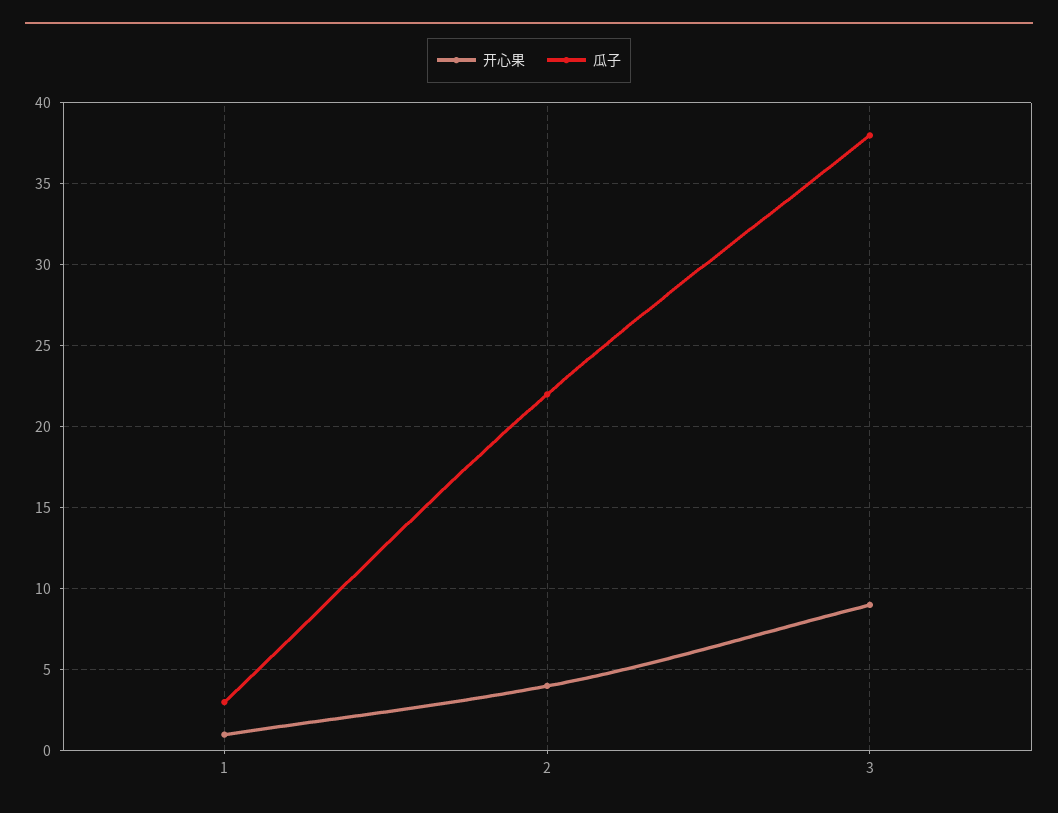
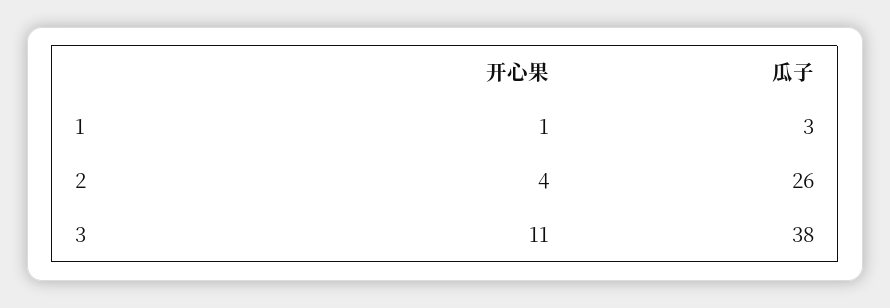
  {
    "开心果": {
      "1": 1,
      "2": 4,
-     "3": 9
+     "3": 11
    },
    "瓜子": {
      "1": 3,
-     "2": 22,
+     "2": 26,
      "3": 38
    }
  }

